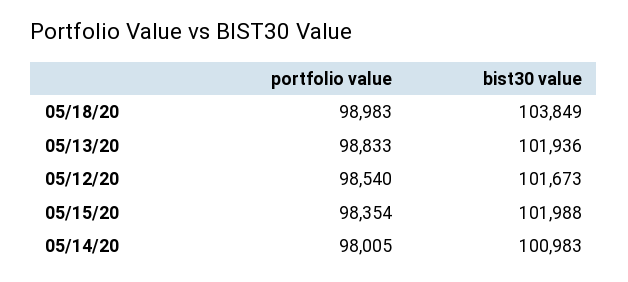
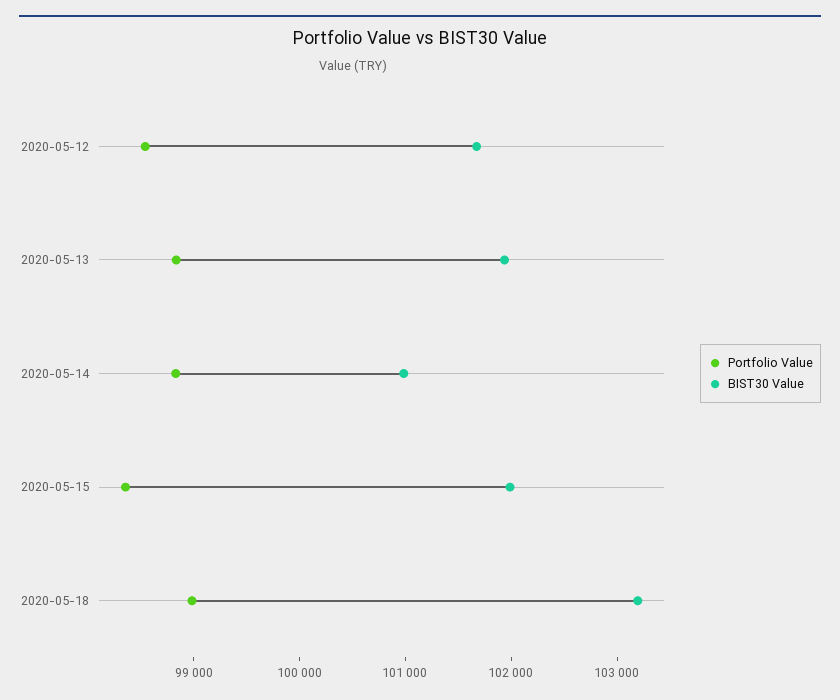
  {
    "portfolio value": {
      "05/18/20": 98983,
      "05/13/20": 98833,
      "05/12/20": 98540,
      "05/15/20": 98354,
-     "05/14/20": 98005
+     "05/14/20": 98800
    },
    "bist30 value": {
-     "05/18/20": 103849,
+     "05/18/20": 103200,
      "05/13/20": 101936,
      "05/12/20": 101673,
      "05/15/20": 101988,
      "05/14/20": 100983
    }
  }

